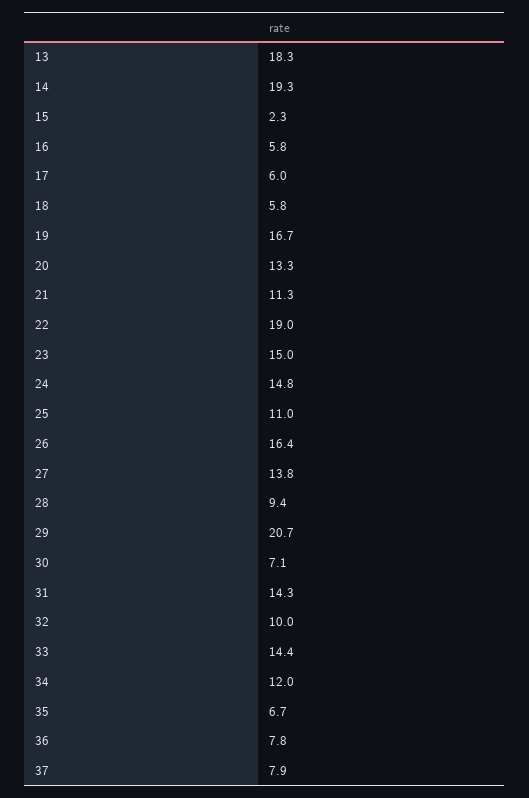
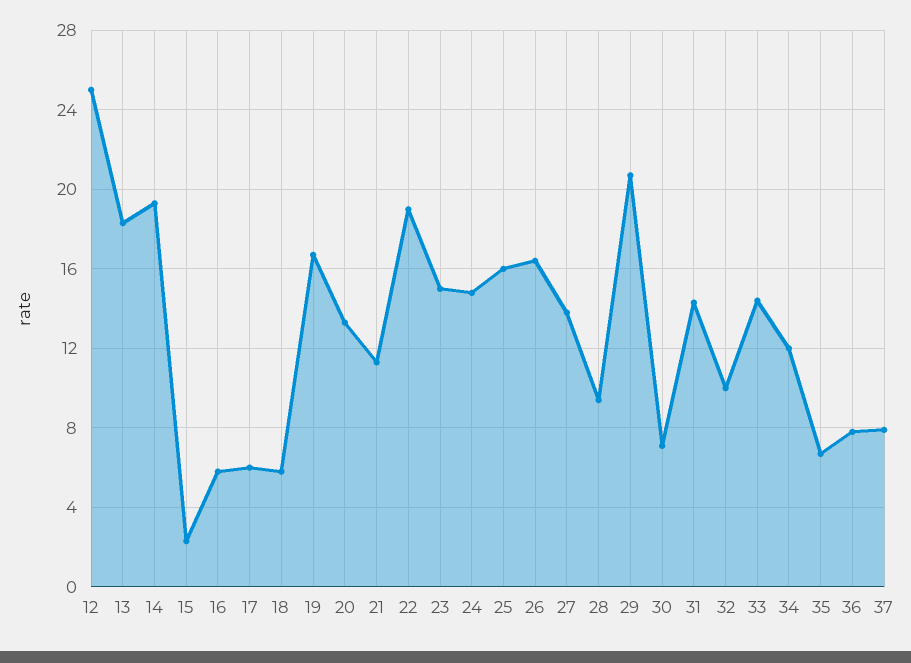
  {
    "13": 18.3,
    "14": 19.3,
    "15": 2.3,
    "16": 5.8,
    "17": 6,
    "18": 5.8,
    "19": 16.7,
    "20": 13.3,
    "21": 11.3,
    "22": 19,
    "23": 15,
    "24": 14.8,
-   "25": 11,
+   "25": 16,
    "26": 16.4,
    "27": 13.8,
    "28": 9.4,
    "29": 20.7,
    "30": 7.1,
    "31": 14.3,
    "32": 10,
    "33": 14.4,
    "34": 12,
    "35": 6.7,
    "36": 7.8,
-   "37": 7.9
+   "37": 7.9,
+   "12": 25
  }

